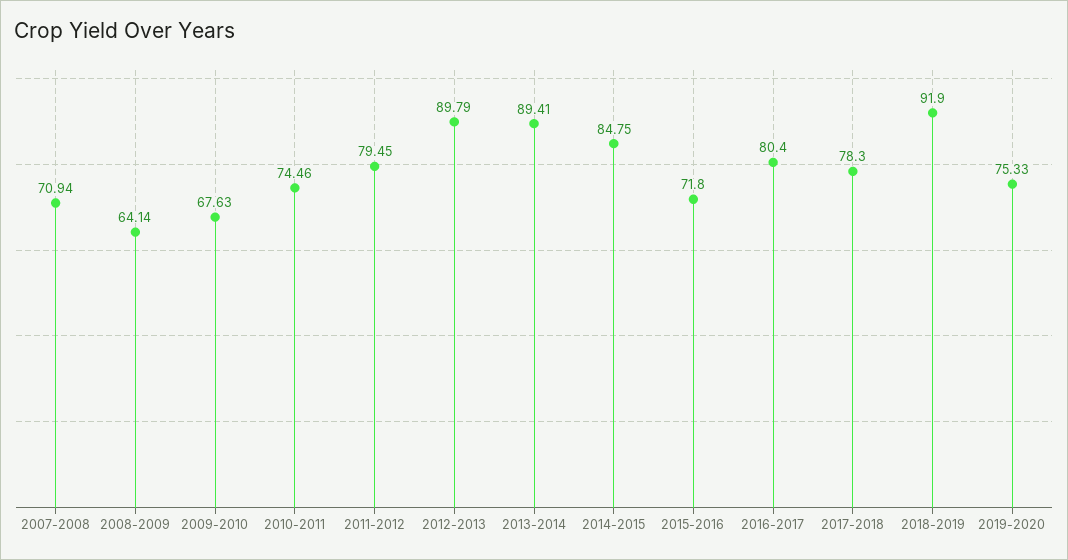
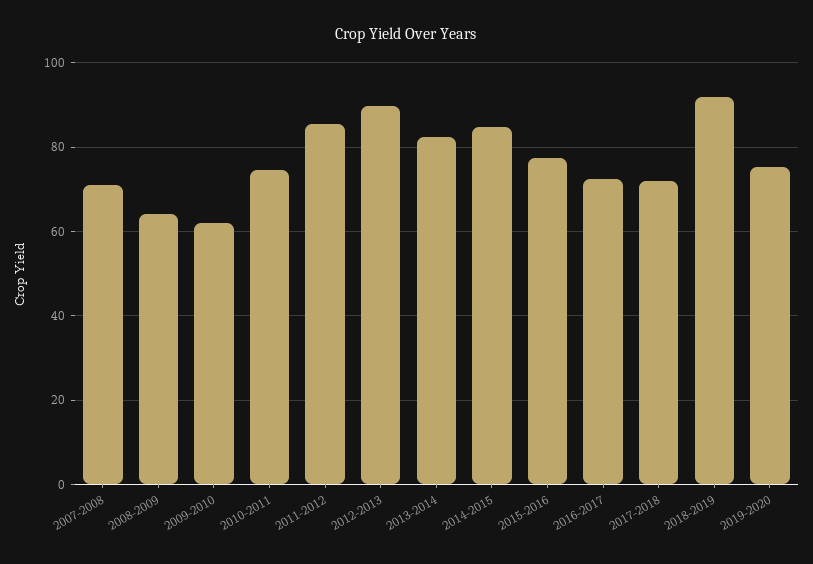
  {
    "2007-2008": 70.94,
    "2008-2009": 64.14,
-   "2009-2010": 67.63,
+   "2009-2010": 62,
    "2010-2011": 74.46,
-   "2011-2012": 79.45,
+   "2011-2012": 86,
    "2012-2013": 89.79,
-   "2013-2014": 89.41,
+   "2013-2014": 82,
    "2014-2015": 84.75,
-   "2015-2016": 71.8,
+   "2015-2016": 78,
-   "2016-2017": 80.4,
+   "2016-2017": 72,
-   "2017-2018": 78.3,
+   "2017-2018": 72,
    "2018-2019": 91.9,
    "2019-2020": 75.33
  }

